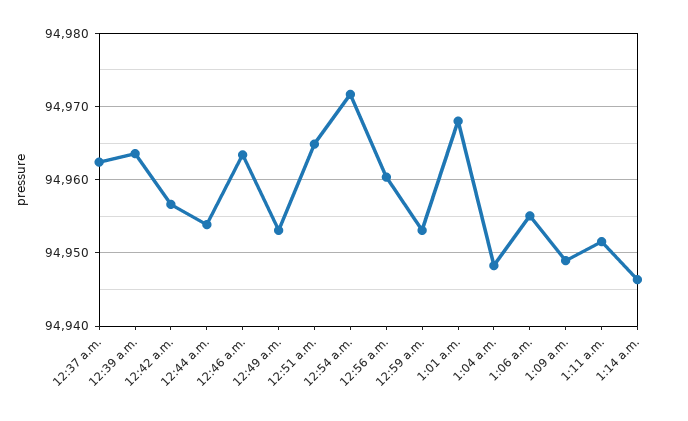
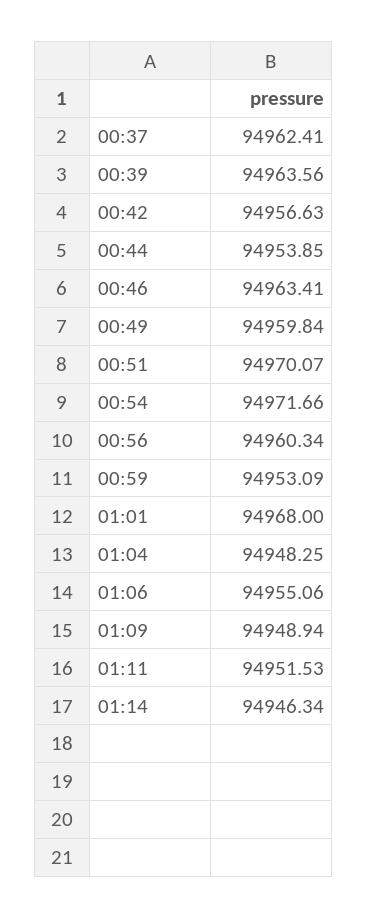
  {
    "12:37 a.m.": 94962.41,
    "12:39 a.m.": 94963.56,
    "12:42 a.m.": 94956.63,
    "12:44 a.m.": 94953.85,
    "12:46 a.m.": 94963.41,
-   "12:49 a.m.": 94953,
+   "12:49 a.m.": 94959.84,
-   "12:51 a.m.": 94965,
+   "12:51 a.m.": 94970.07,
    "12:54 a.m.": 94971.66,
    "12:56 a.m.": 94960.34,
    "12:59 a.m.": 94953.09,
    "1:01 a.m.": 94968,
    "1:04 a.m.": 94948.25,
    "1:06 a.m.": 94955.06,
    "1:09 a.m.": 94948.94,
    "1:11 a.m.": 94951.53,
    "1:14 a.m.": 94946.34
  }

